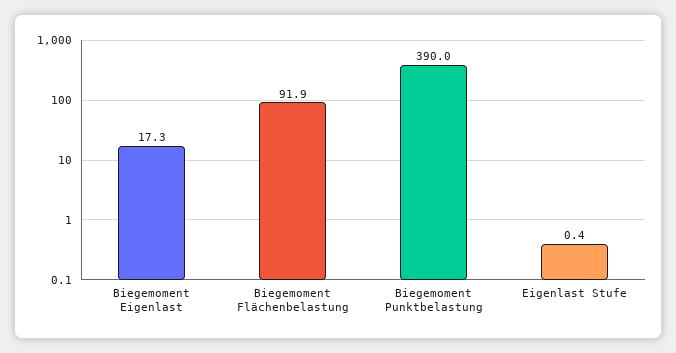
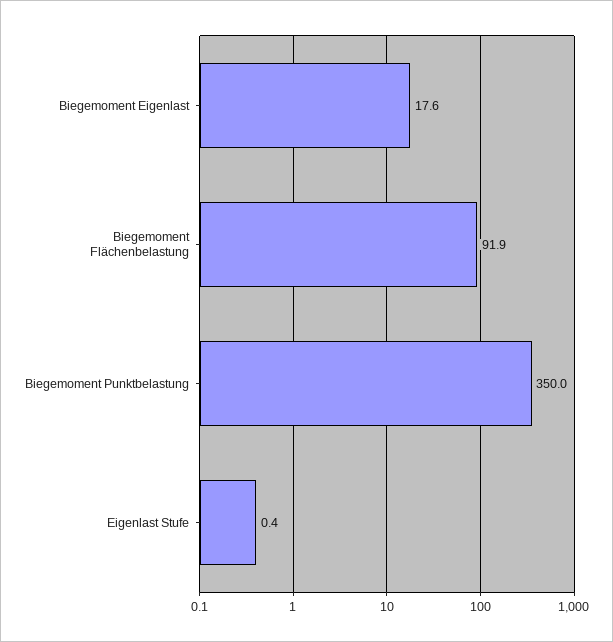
  {
-   "Biegemoment Eigenlast": 17.3,
+   "Biegemoment Eigenlast": 17.6,
    "Biegemoment Flächenbelastung": 91.9,
-   "Biegemoment Punktbelastung": 390,
+   "Biegemoment Punktbelastung": 350,
    "Eigenlast Stufe": 0.4
  }

